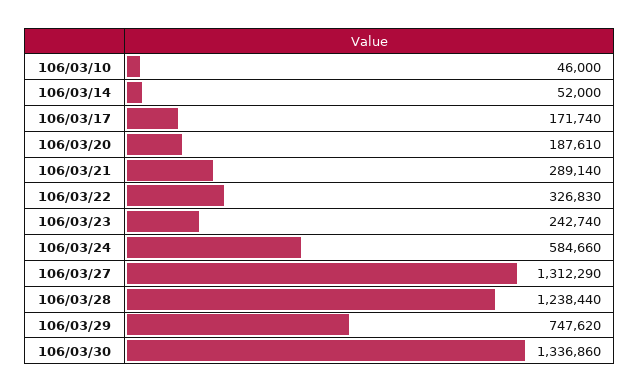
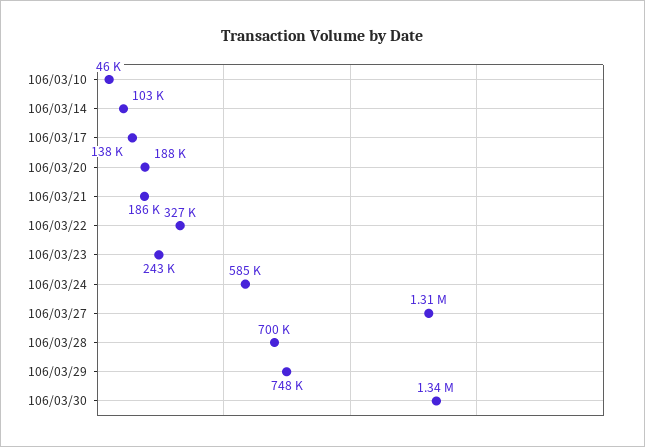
  {
    "106/03/10": 46000,
-   "106/03/14": 52000,
+   "106/03/14": 103000,
-   "106/03/17": 171740,
+   "106/03/17": 138000,
    "106/03/20": 187610,
-   "106/03/21": 289140,
+   "106/03/21": 186000,
    "106/03/22": 326830,
    "106/03/23": 242740,
    "106/03/24": 584660,
    "106/03/27": 1312290,
-   "106/03/28": 1238440,
+   "106/03/28": 700000,
    "106/03/29": 747620,
    "106/03/30": 1336860
  }

